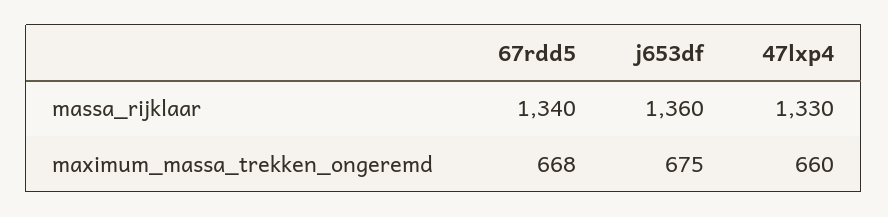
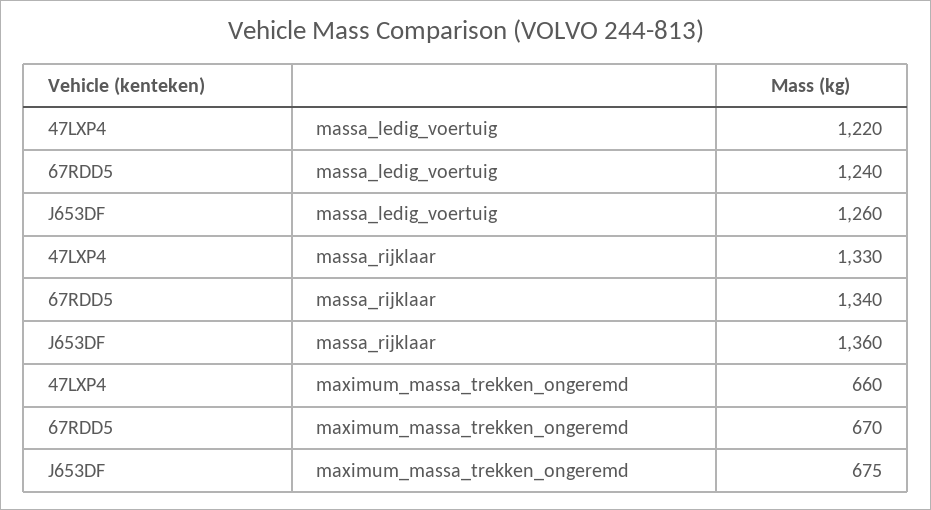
  {
    "67rdd5": {
      "massa_rijklaar": 1340,
-     "maximum_massa_trekken_ongeremd": 668
+     "maximum_massa_trekken_ongeremd": 670,
+     "massa_ledig_voertuig": 1240
    },
    "j653df": {
      "massa_rijklaar": 1360,
-     "maximum_massa_trekken_ongeremd": 675
+     "maximum_massa_trekken_ongeremd": 675,
+     "massa_ledig_voertuig": 1260
    },
    "47lxp4": {
      "massa_rijklaar": 1330,
-     "maximum_massa_trekken_ongeremd": 660
+     "maximum_massa_trekken_ongeremd": 660,
+     "massa_ledig_voertuig": 1220
    }
  }

